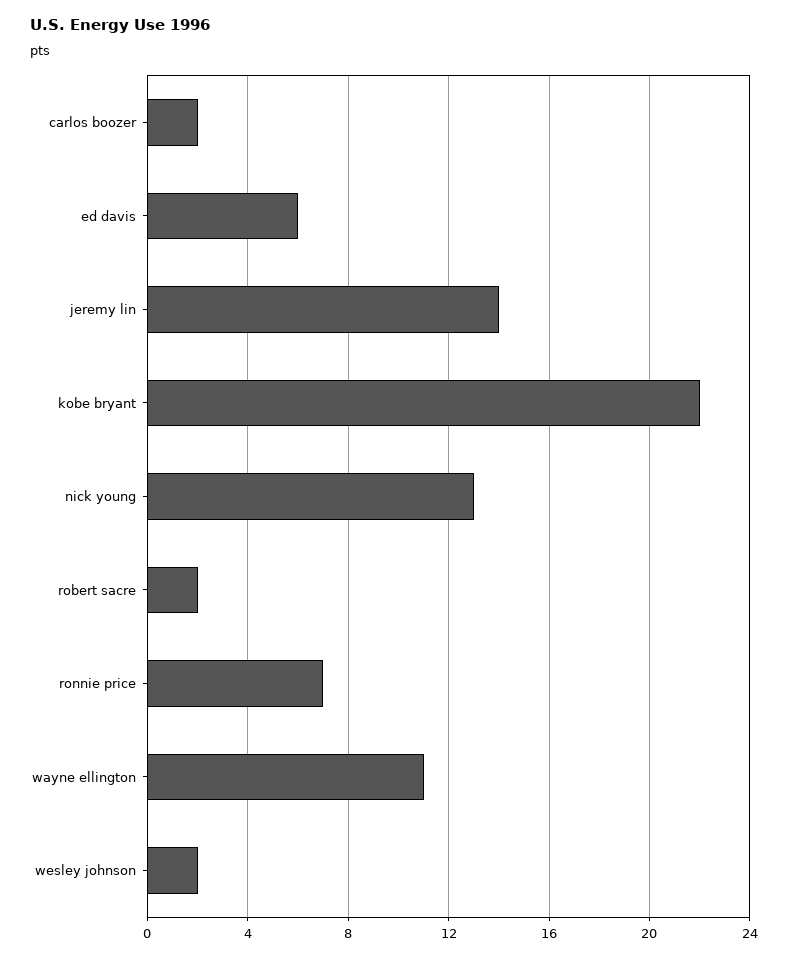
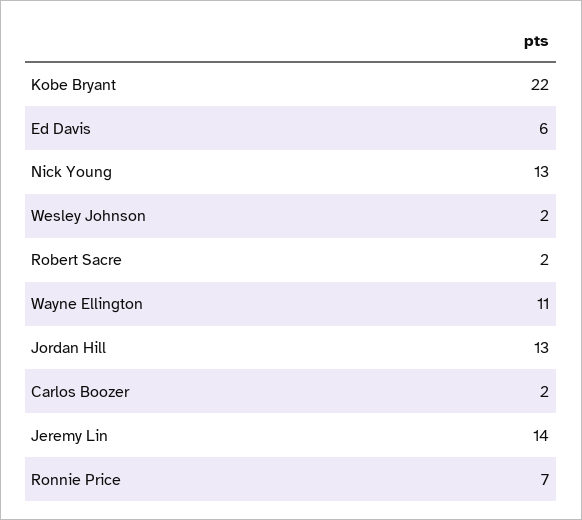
  {
    "carlos boozer": 2,
    "ed davis": 6,
    "jeremy lin": 14,
    "kobe bryant": 22,
    "nick young": 13,
    "robert sacre": 2,
    "ronnie price": 7,
    "wayne ellington": 11,
-   "wesley johnson": 2
+   "wesley johnson": 2,
+   "Jordan Hill": 13
  }

